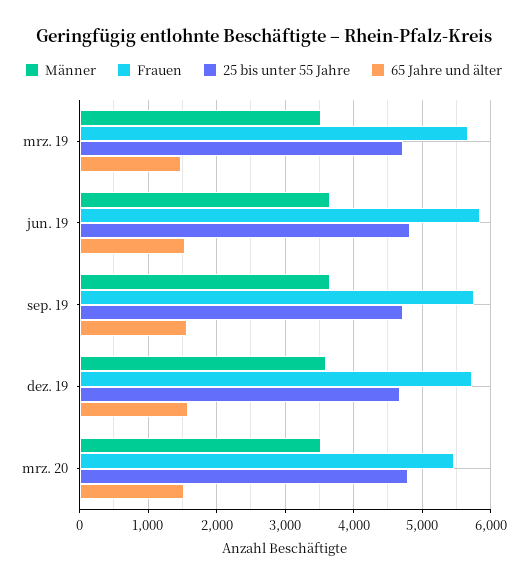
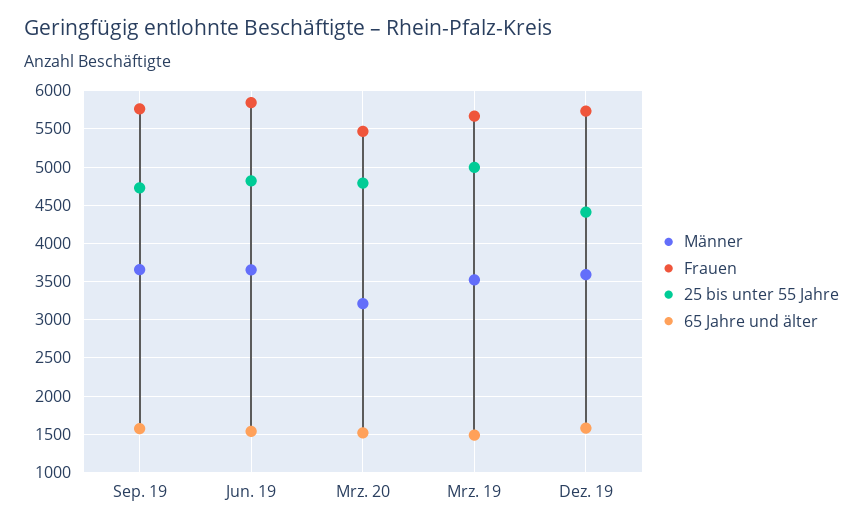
  {
    "Männer": {
      "mrz. 19": 3500,
      "jun. 19": 3700,
      "sep. 19": 3700,
      "dez. 19": 3600,
-     "mrz. 20": 3500
+     "mrz. 20": 3200
    },
    "Frauen": {
      "mrz. 19": 5700,
      "jun. 19": 5800,
      "sep. 19": 5800,
      "dez. 19": 5700,
      "mrz. 20": 5500
    },
    "25 bis unter 55 Jahre": {
-     "mrz. 19": 4700,
+     "mrz. 19": 5000,
      "jun. 19": 4800,
      "sep. 19": 4700,
-     "dez. 19": 4700,
+     "dez. 19": 4400,
      "mrz. 20": 4800
    },
    "65 Jahre und älter": {
      "mrz. 19": 1500,
      "jun. 19": 1500,
      "sep. 19": 1600,
      "dez. 19": 1600,
      "mrz. 20": 1500
    }
  }

